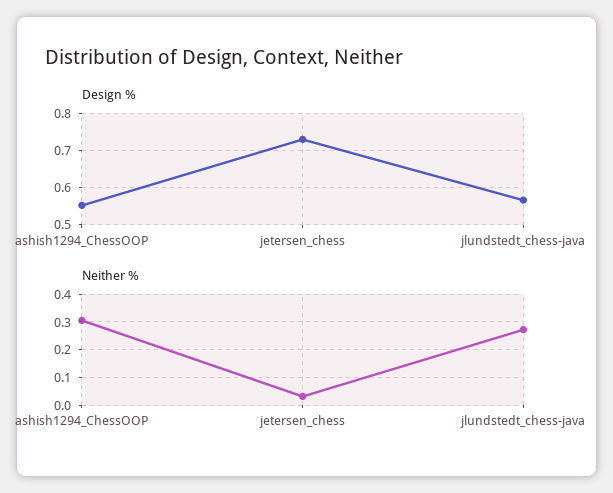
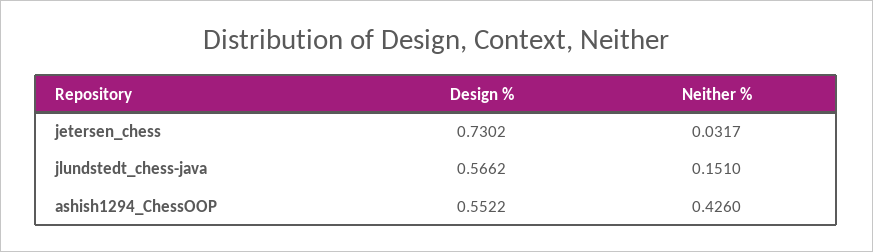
  {
    "Design %": {
      "ashish1294_ChessOOP": 0.5522,
      "jetersen_chess": 0.7302,
      "jlundstedt_chess-java": 0.5662
    },
    "Neither %": {
-     "ashish1294_ChessOOP": 0.3,
+     "ashish1294_ChessOOP": 0.426,
      "jetersen_chess": 0.0317,
-     "jlundstedt_chess-java": 0.275
+     "jlundstedt_chess-java": 0.151
    }
  }

